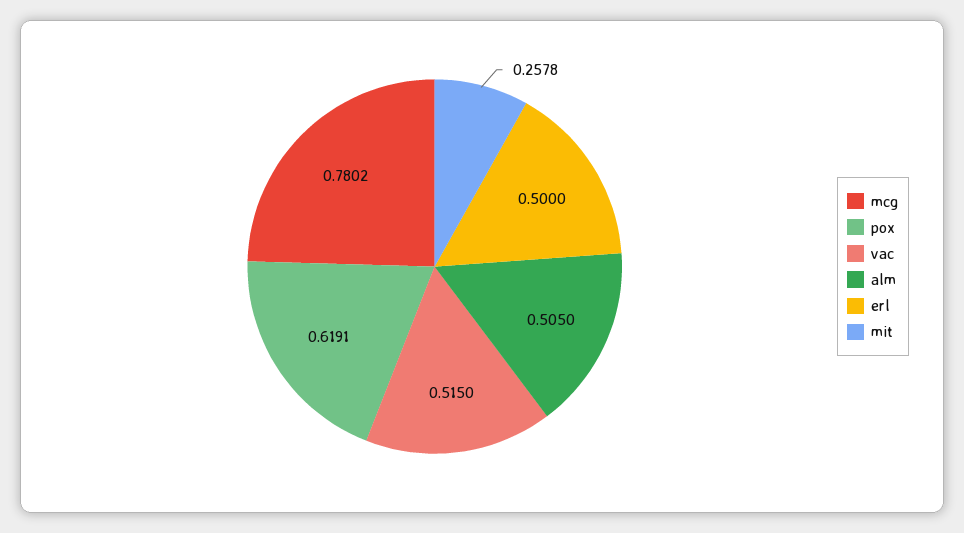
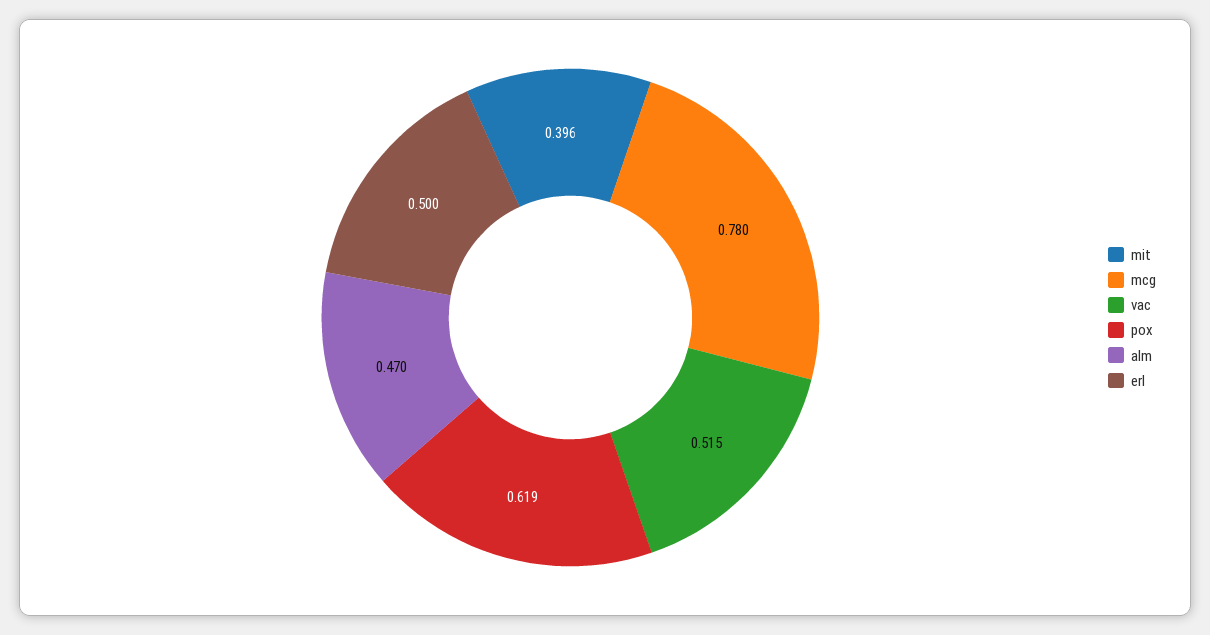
  {
    "mcg": 0.7802,
    "pox": 0.6191,
    "vac": 0.515,
-   "alm": 0.505,
+   "alm": 0.47,
    "erl": 0.5,
-   "mit": 0.2578
+   "mit": 0.396
  }

